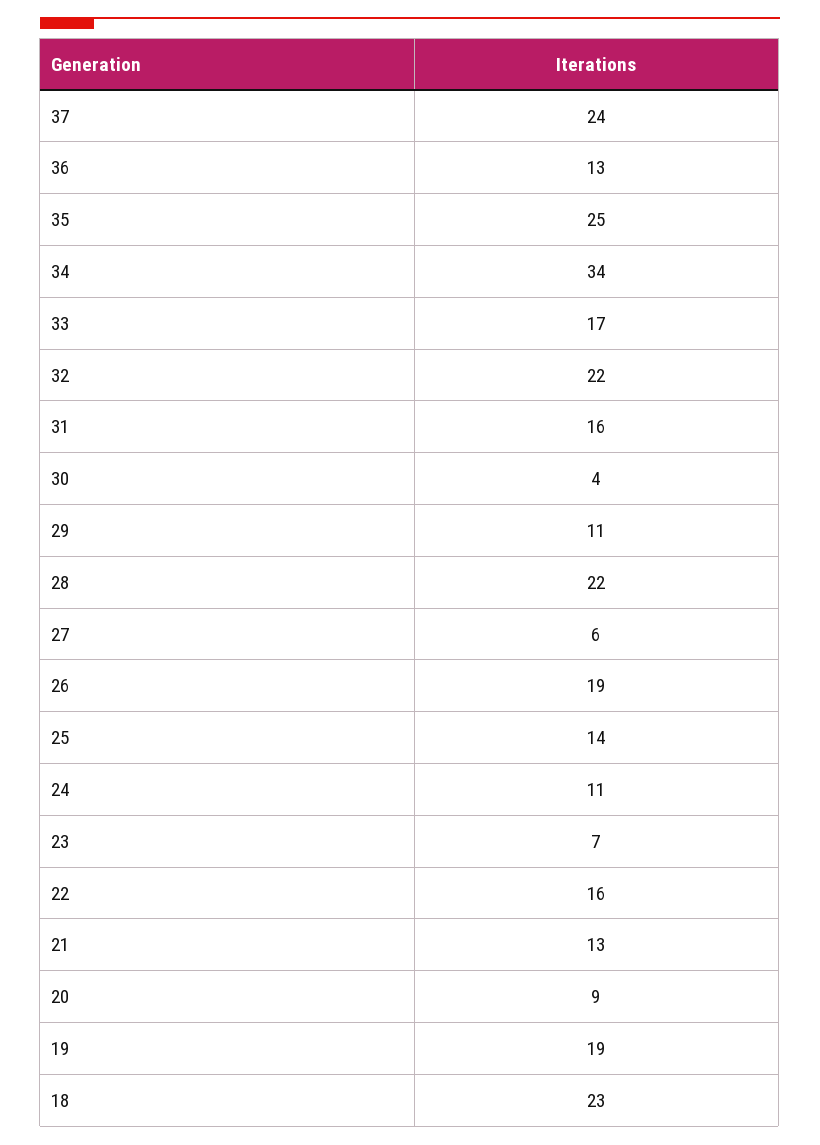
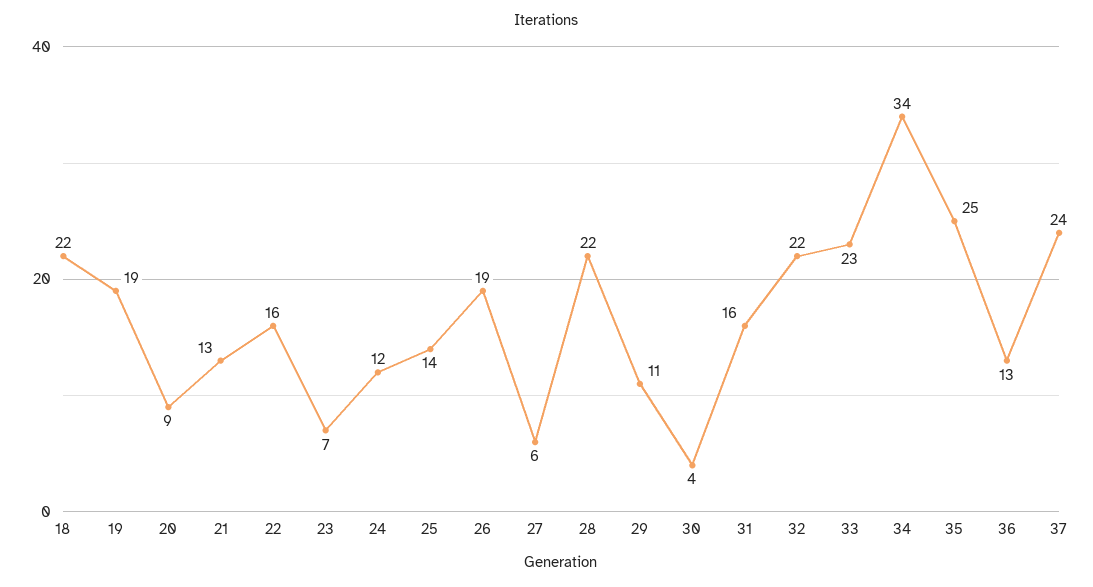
  {
    "37": 24,
    "36": 13,
    "35": 25,
    "34": 34,
-   "33": 17,
+   "33": 23,
    "32": 22,
    "31": 16,
    "30": 4,
    "29": 11,
    "28": 22,
    "27": 6,
    "26": 19,
    "25": 14,
-   "24": 11,
+   "24": 12,
    "23": 7,
    "22": 16,
    "21": 13,
    "20": 9,
    "19": 19,
-   "18": 23
+   "18": 22
  }

